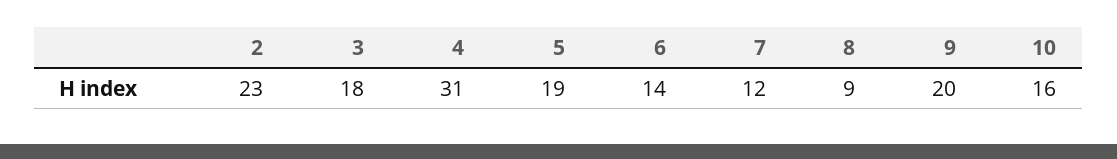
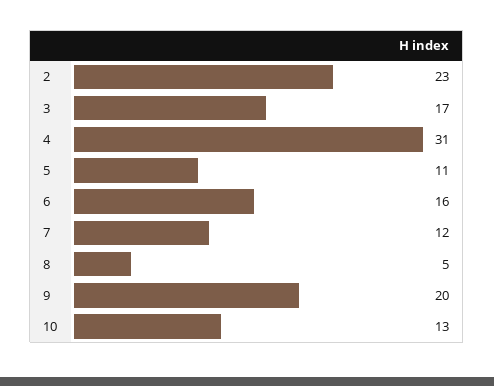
  {
    "2": 23,
-   "3": 18,
+   "3": 17,
    "4": 31,
-   "5": 19,
+   "5": 11,
-   "6": 14,
+   "6": 16,
    "7": 12,
-   "8": 9,
+   "8": 5,
    "9": 20,
-   "10": 16
+   "10": 13
  }

